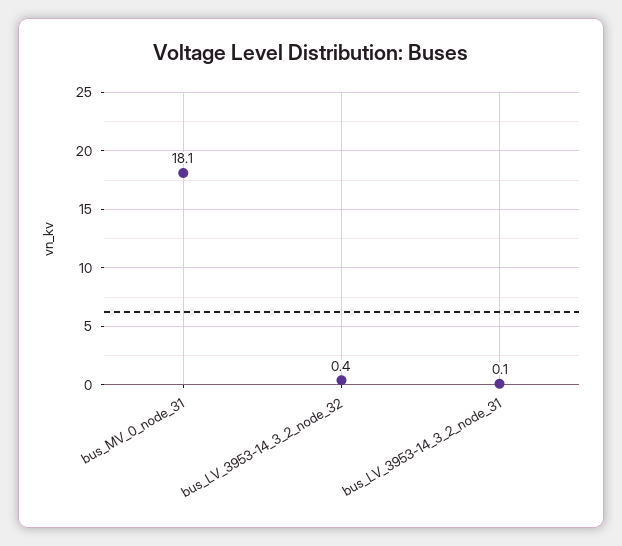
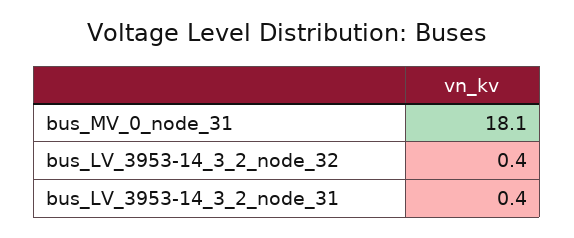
  {
    "bus_MV_0_node_31": 18.1,
    "bus_LV_3953-14_3_2_node_32": 0.4,
-   "bus_LV_3953-14_3_2_node_31": 0.1
+   "bus_LV_3953-14_3_2_node_31": 0.4
  }

